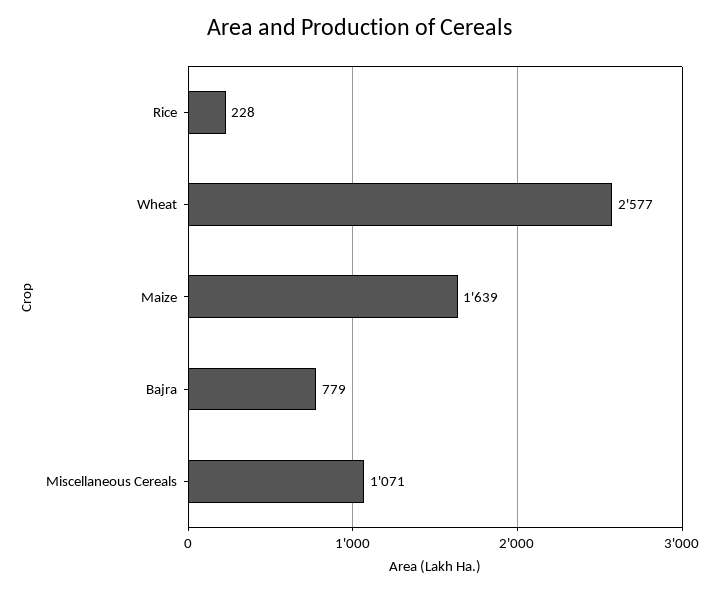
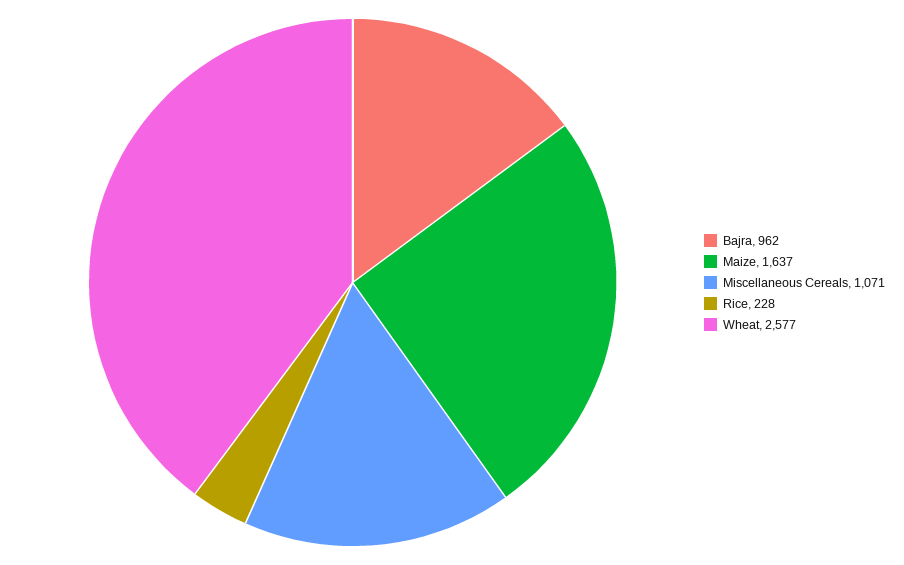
  {
    "Rice": 228,
    "Wheat": 2577,
-   "Maize": 1639,
+   "Maize": 1637,
-   "Bajra": 779,
+   "Bajra": 962,
    "Miscellaneous Cereals": 1071
  }

